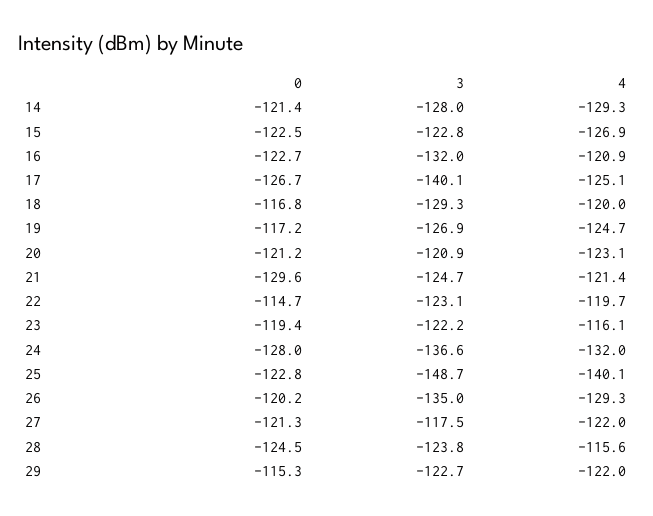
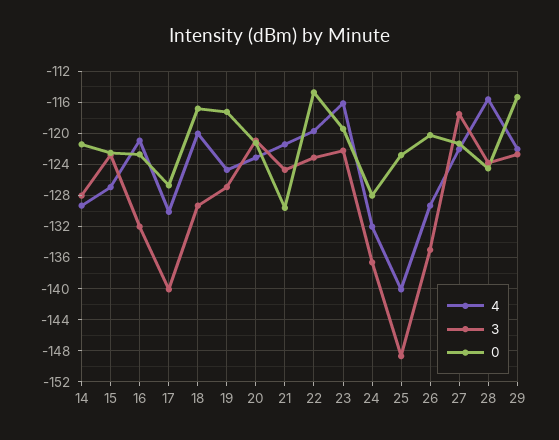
  {
    "0": {
      "14": -121.4,
      "15": -122.5,
      "16": -122.7,
      "17": -126.7,
      "18": -116.8,
      "19": -117.2,
      "20": -121.2,
      "21": -129.6,
      "22": -114.7,
      "23": -119.4,
      "24": -128,
      "25": -122.8,
      "26": -120.2,
      "27": -121.3,
      "28": -124.5,
      "29": -115.3
    },
    "3": {
      "14": -128,
      "15": -122.8,
      "16": -132,
      "17": -140.1,
      "18": -129.3,
      "19": -126.9,
      "20": -120.9,
      "21": -124.7,
      "22": -123.1,
      "23": -122.2,
      "24": -136.6,
      "25": -148.7,
      "26": -135,
      "27": -117.5,
      "28": -123.8,
      "29": -122.7
    },
    "4": {
      "14": -129.3,
      "15": -126.9,
      "16": -120.9,
-     "17": -125.1,
+     "17": -130,
      "18": -120,
      "19": -124.7,
      "20": -123.1,
      "21": -121.4,
      "22": -119.7,
      "23": -116.1,
      "24": -132,
      "25": -140.1,
      "26": -129.3,
      "27": -122,
      "28": -115.6,
      "29": -122
    }
  }

